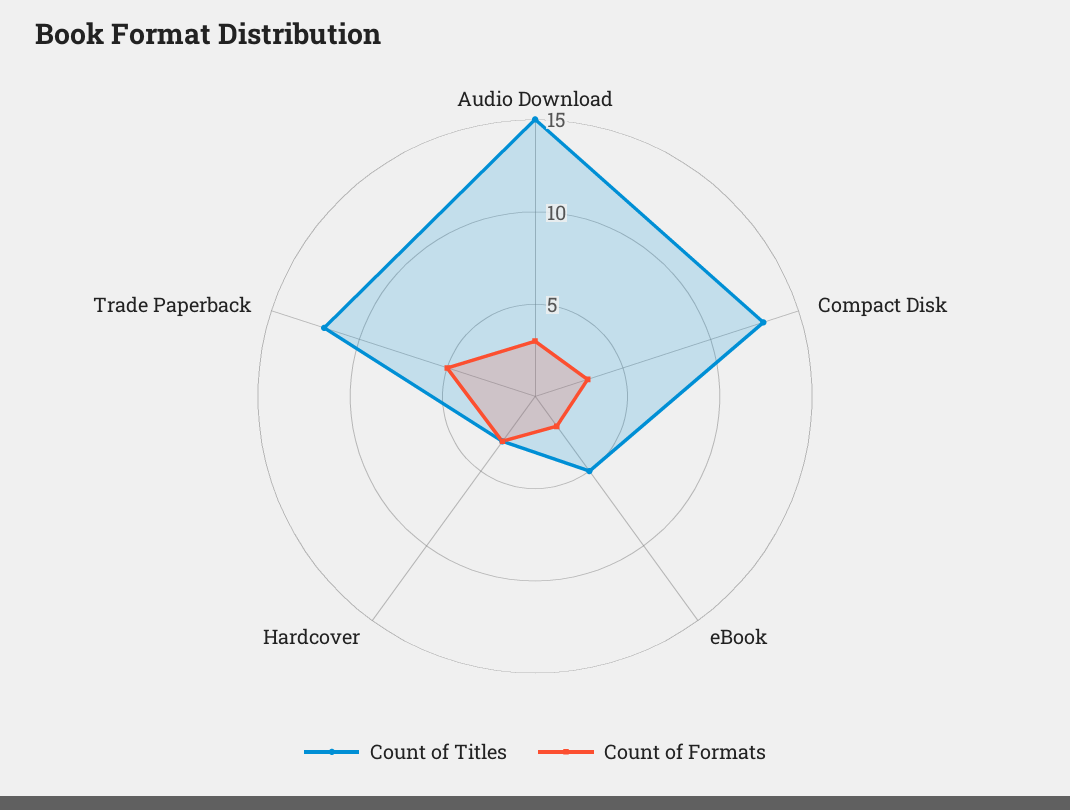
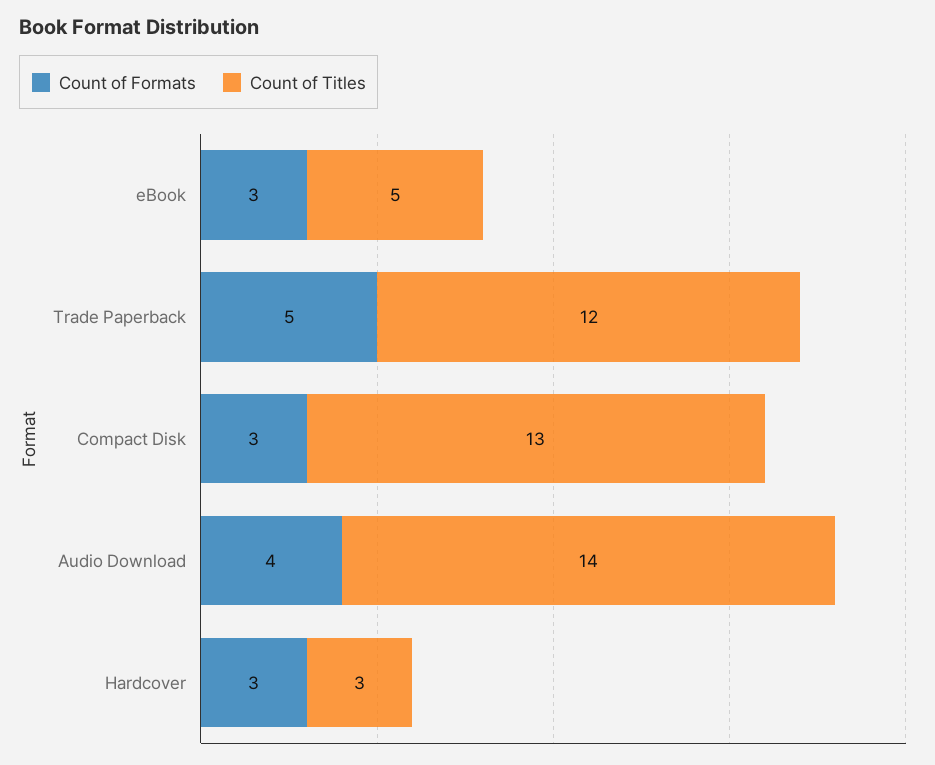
  {
    "Count of Titles": {
-     "Audio Download": 15,
+     "Audio Download": 14,
      "Compact Disk": 13,
      "eBook": 5,
      "Hardcover": 3,
      "Trade Paperback": 12
    },
    "Count of Formats": {
-     "Audio Download": 3,
+     "Audio Download": 4,
      "Compact Disk": 3,
-     "eBook": 2,
+     "eBook": 3,
      "Hardcover": 3,
      "Trade Paperback": 5
    }
  }

